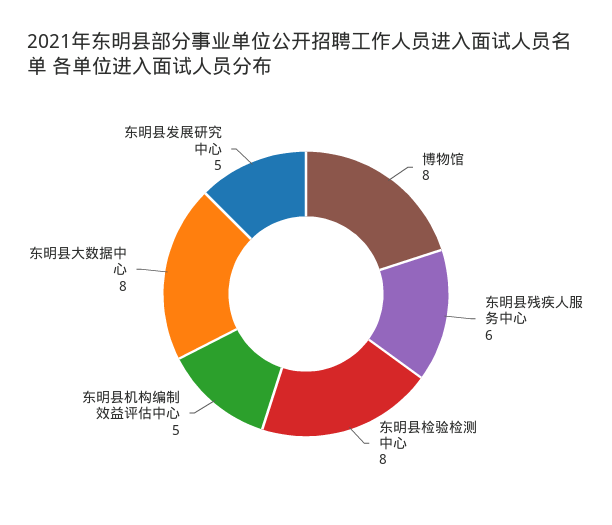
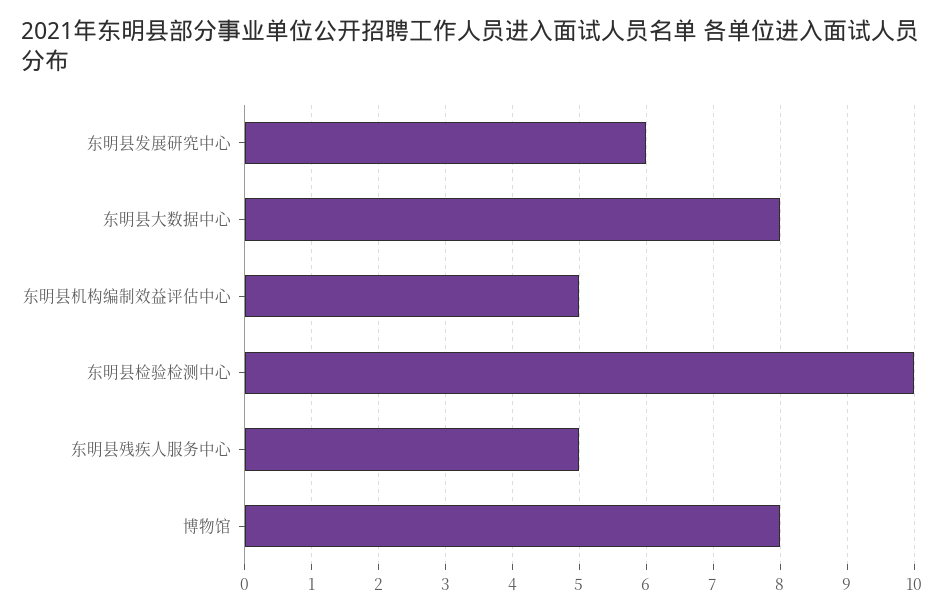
  {
    "博物馆": 8,
-   "东明县残疾人服务中心": 6,
+   "东明县残疾人服务中心": 5,
-   "东明县检验检测中心": 8,
+   "东明县检验检测中心": 10,
    "东明县机构编制效益评估中心": 5,
    "东明县大数据中心": 8,
-   "东明县发展研究中心": 5
+   "东明县发展研究中心": 6
  }

